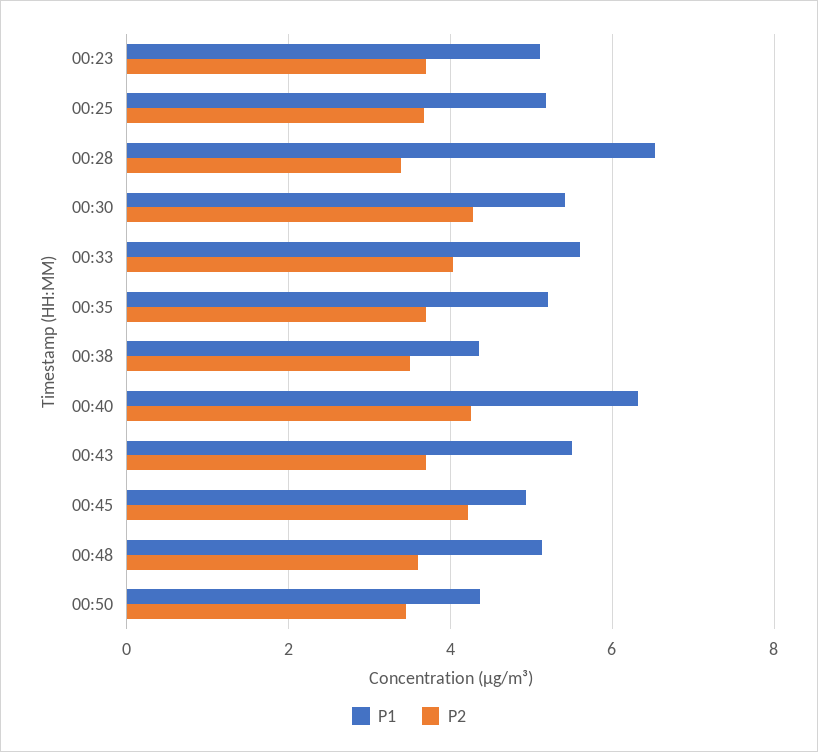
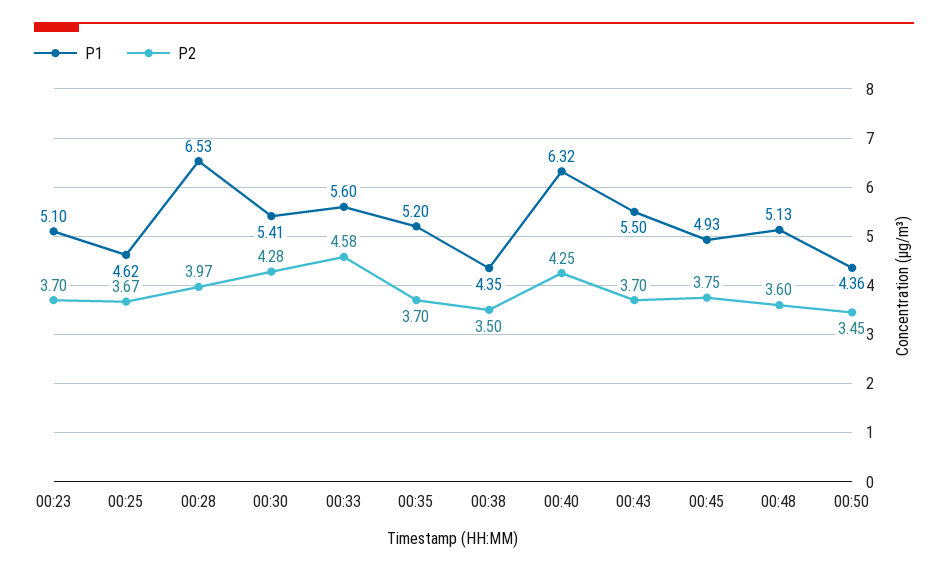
  {
    "P1": {
      "00:23": 5.1,
-     "00:25": 5.2,
+     "00:25": 4.62,
      "00:28": 6.53,
      "00:30": 5.41,
      "00:33": 5.6,
      "00:35": 5.2,
      "00:38": 4.35,
      "00:40": 6.32,
      "00:43": 5.5,
      "00:45": 4.93,
      "00:48": 5.13,
      "00:50": 4.36
    },
    "P2": {
      "00:23": 3.7,
      "00:25": 3.67,
-     "00:28": 3.4,
+     "00:28": 3.97,
      "00:30": 4.28,
-     "00:33": 4,
+     "00:33": 4.58,
      "00:35": 3.7,
      "00:38": 3.5,
      "00:40": 4.25,
      "00:43": 3.7,
-     "00:45": 4.2,
+     "00:45": 3.75,
      "00:48": 3.6,
      "00:50": 3.45
    }
  }

